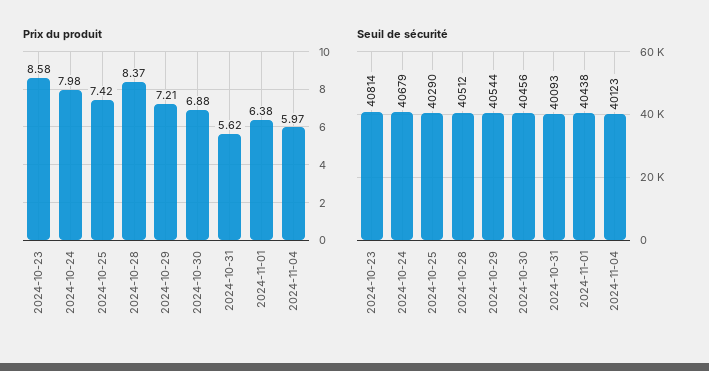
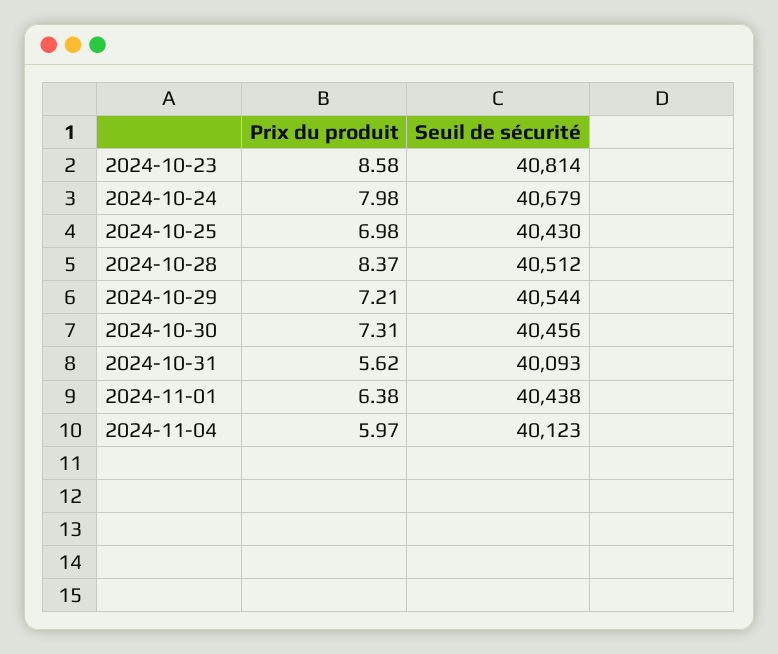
  {
    "Prix du produit": {
      "2024-10-23": 8.58,
      "2024-10-24": 7.98,
-     "2024-10-25": 7.42,
+     "2024-10-25": 6.98,
      "2024-10-28": 8.37,
      "2024-10-29": 7.21,
-     "2024-10-30": 6.88,
+     "2024-10-30": 7.31,
      "2024-10-31": 5.62,
      "2024-11-01": 6.38,
      "2024-11-04": 5.97
    },
    "Seuil de sécurité": {
      "2024-10-23": 40814,
      "2024-10-24": 40679,
-     "2024-10-25": 40290,
+     "2024-10-25": 40430,
      "2024-10-28": 40512,
      "2024-10-29": 40544,
      "2024-10-30": 40456,
      "2024-10-31": 40093,
      "2024-11-01": 40438,
      "2024-11-04": 40123
    }
  }

